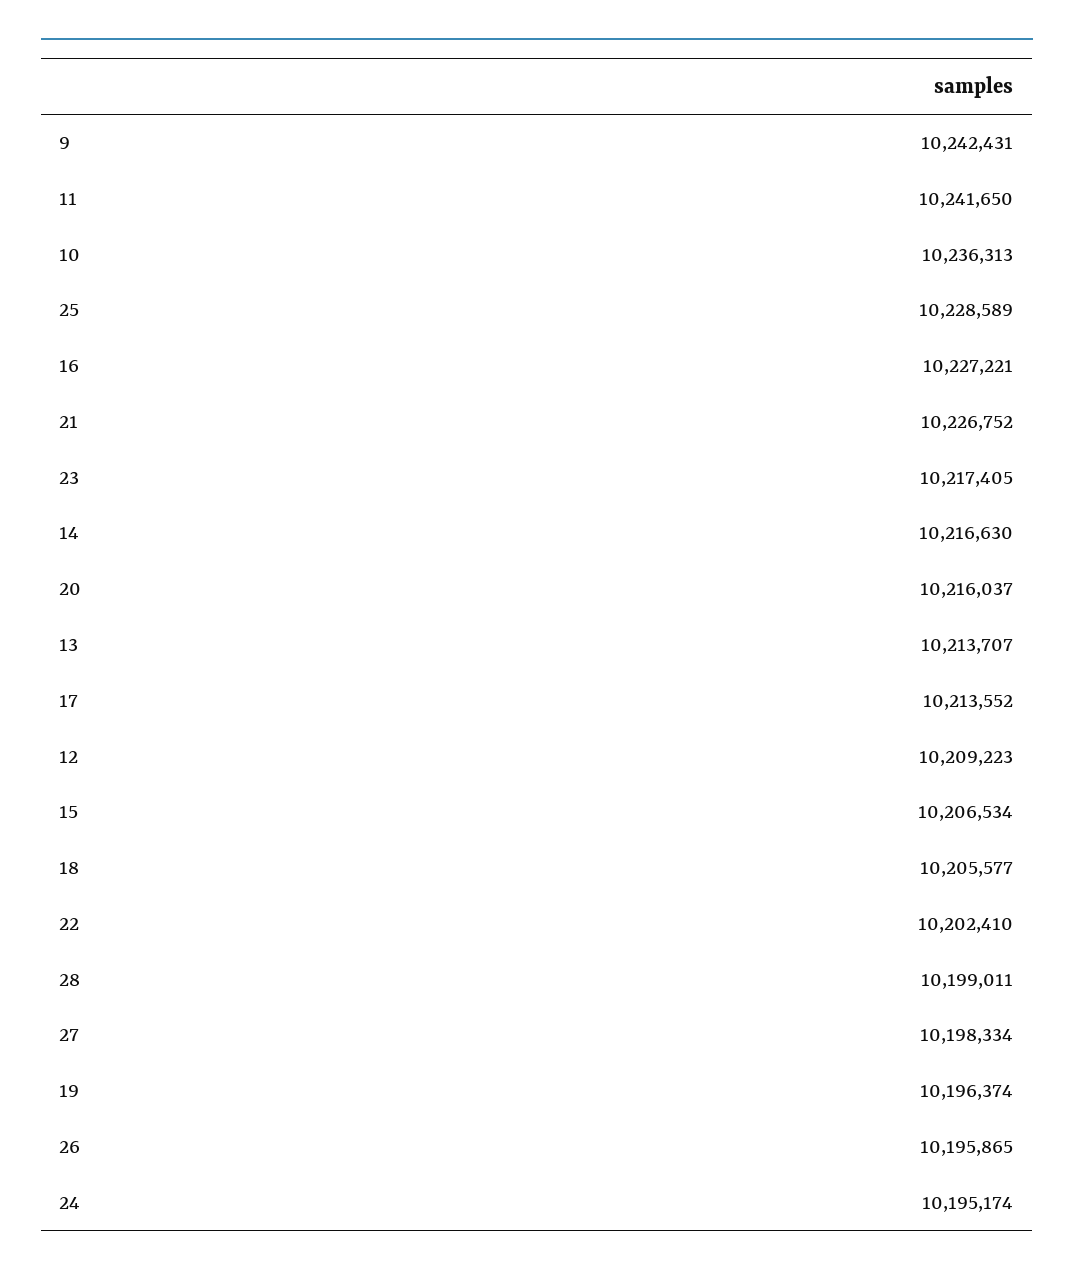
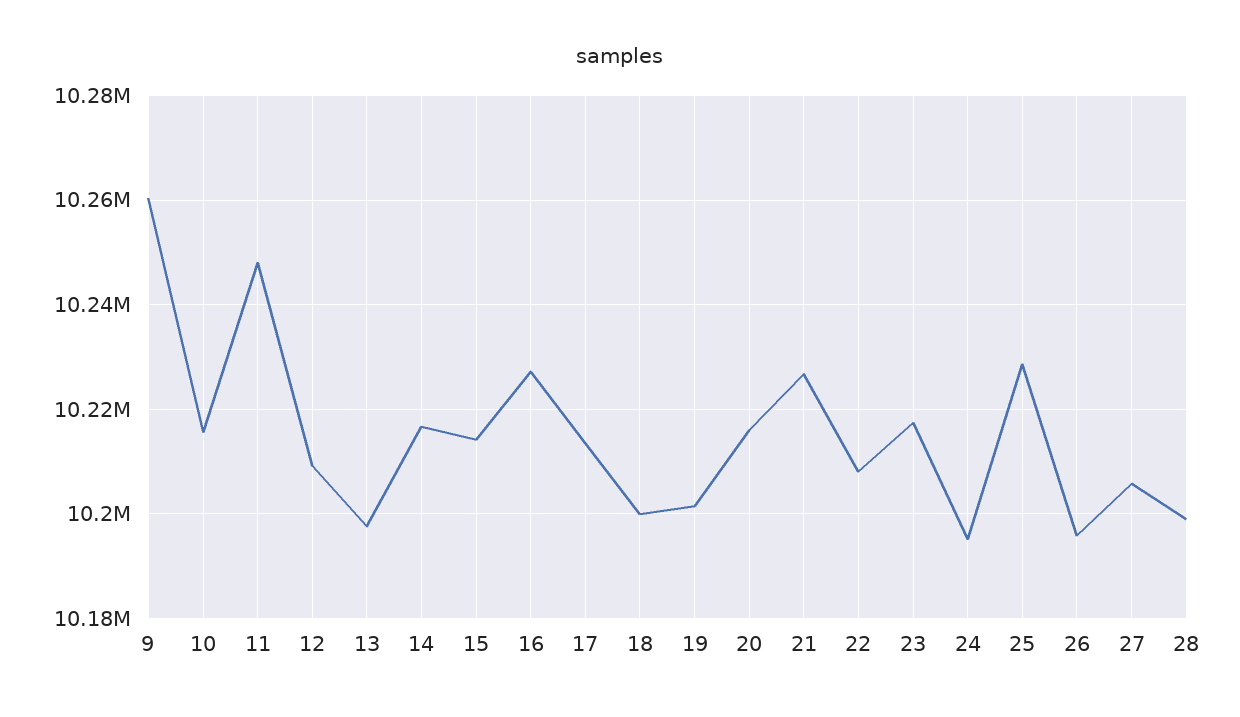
  {
-   "9": 10242431,
+   "9": 10260000,
-   "11": 10241650,
+   "11": 10248000,
-   "10": 10236313,
+   "10": 10216000,
    "25": 10228589,
    "16": 10227221,
    "21": 10226752,
    "23": 10217405,
    "14": 10216630,
    "20": 10216037,
-   "13": 10213707,
+   "13": 10198000,
    "17": 10213552,
    "12": 10209223,
-   "15": 10206534,
+   "15": 10214000,
-   "18": 10205577,
+   "18": 10200000,
-   "22": 10202410,
+   "22": 10208000,
    "28": 10199011,
-   "27": 10198334,
+   "27": 10206000,
-   "19": 10196374,
+   "19": 10202000,
    "26": 10195865,
    "24": 10195174
  }

